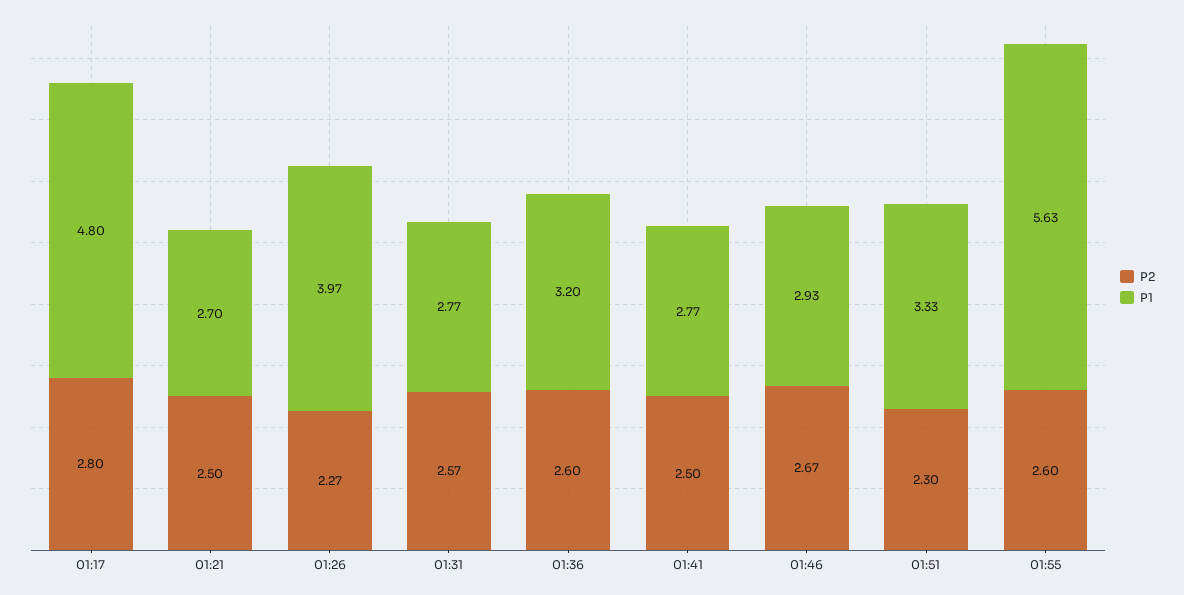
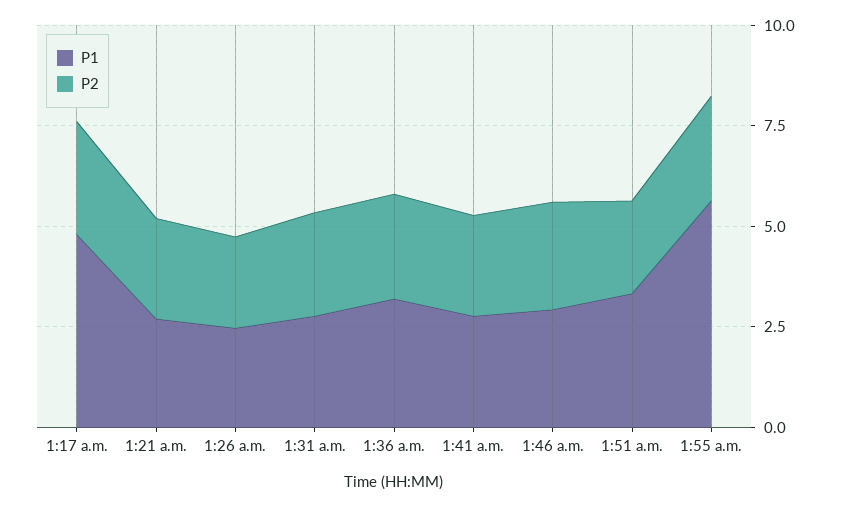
  {
    "P2": {
      "01:17": 2.8,
      "01:21": 2.5,
      "01:26": 2.27,
      "01:31": 2.57,
      "01:36": 2.6,
      "01:41": 2.5,
      "01:46": 2.67,
      "01:51": 2.3,
      "01:55": 2.6
    },
    "P1": {
      "01:17": 4.8,
      "01:21": 2.7,
-     "01:26": 3.97,
+     "01:26": 2.5,
      "01:31": 2.77,
      "01:36": 3.2,
      "01:41": 2.77,
      "01:46": 2.93,
      "01:51": 3.33,
      "01:55": 5.63
    }
  }

